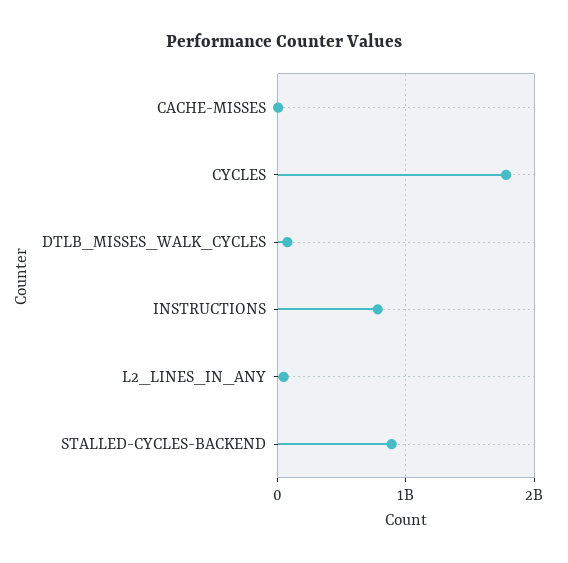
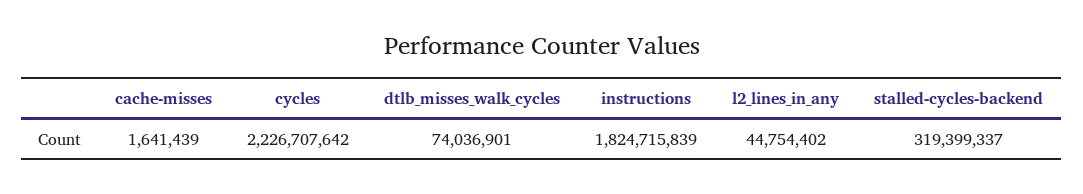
  {
    "CACHE-MISSES": 1641439,
-   "CYCLES": 1800000000,
+   "CYCLES": 2226707642,
    "DTLB_MISSES_WALK_CYCLES": 74036901,
-   "INSTRUCTIONS": 800000000,
+   "INSTRUCTIONS": 1824715839,
    "L2_LINES_IN_ANY": 44754402,
-   "STALLED-CYCLES-BACKEND": 900000000
+   "STALLED-CYCLES-BACKEND": 319399337
  }

